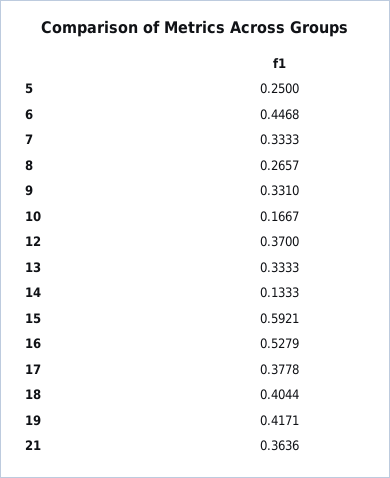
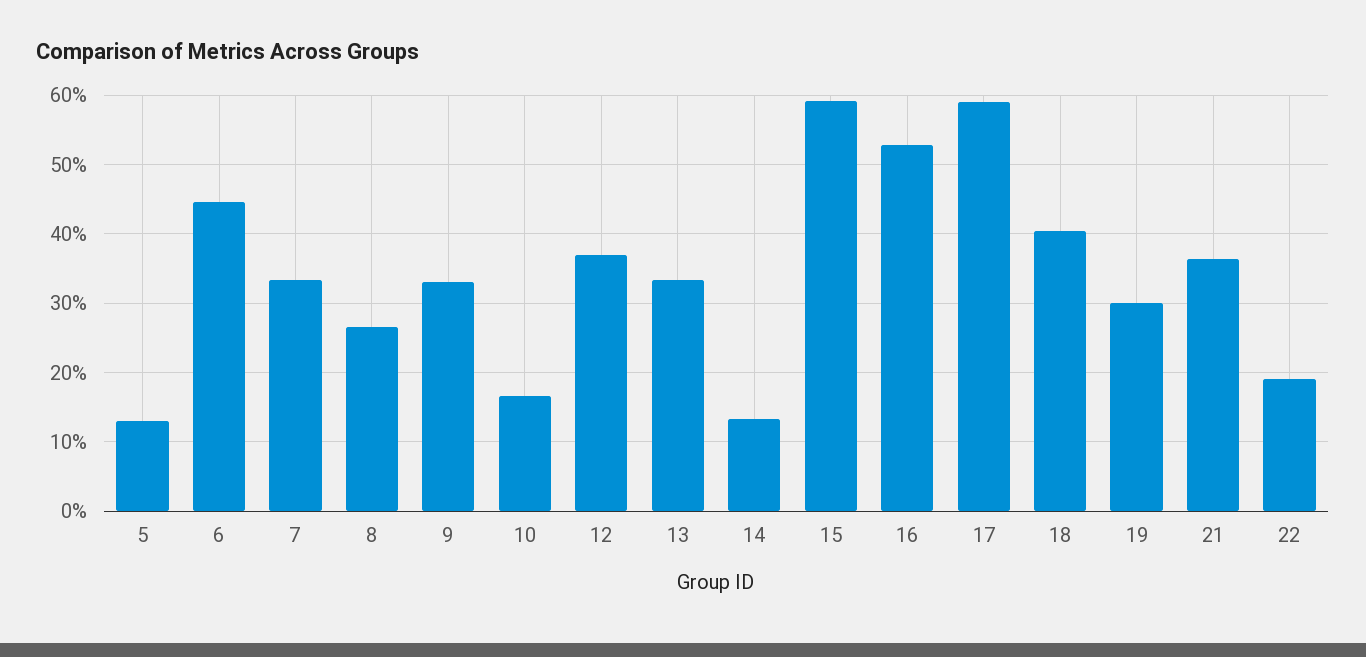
  {
-   "5": 0.25,
+   "5": 0.13,
    "6": 0.4468,
    "7": 0.3333,
    "8": 0.2657,
    "9": 0.331,
    "10": 0.1667,
    "12": 0.37,
    "13": 0.3333,
    "14": 0.1333,
    "15": 0.5921,
    "16": 0.5279,
-   "17": 0.3778,
+   "17": 0.59,
    "18": 0.4044,
-   "19": 0.4171,
+   "19": 0.3,
-   "21": 0.3636
+   "21": 0.3636,
+   "22": 0.19
  }

